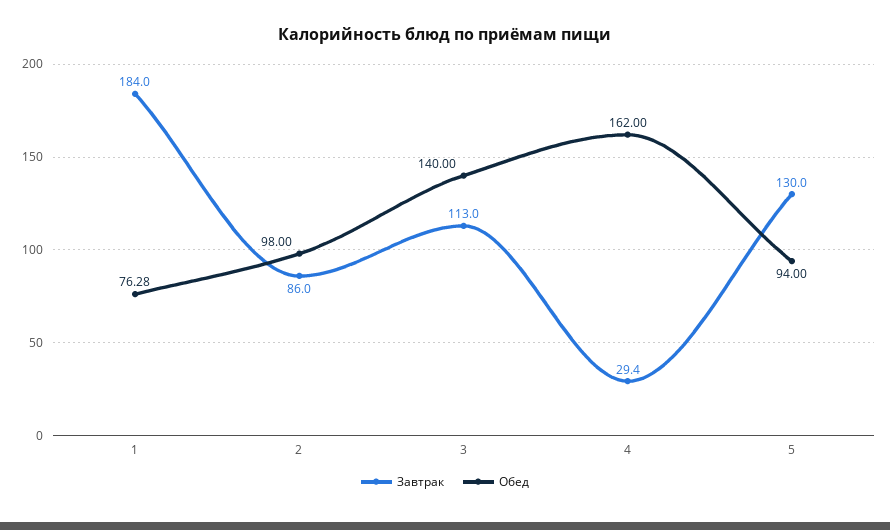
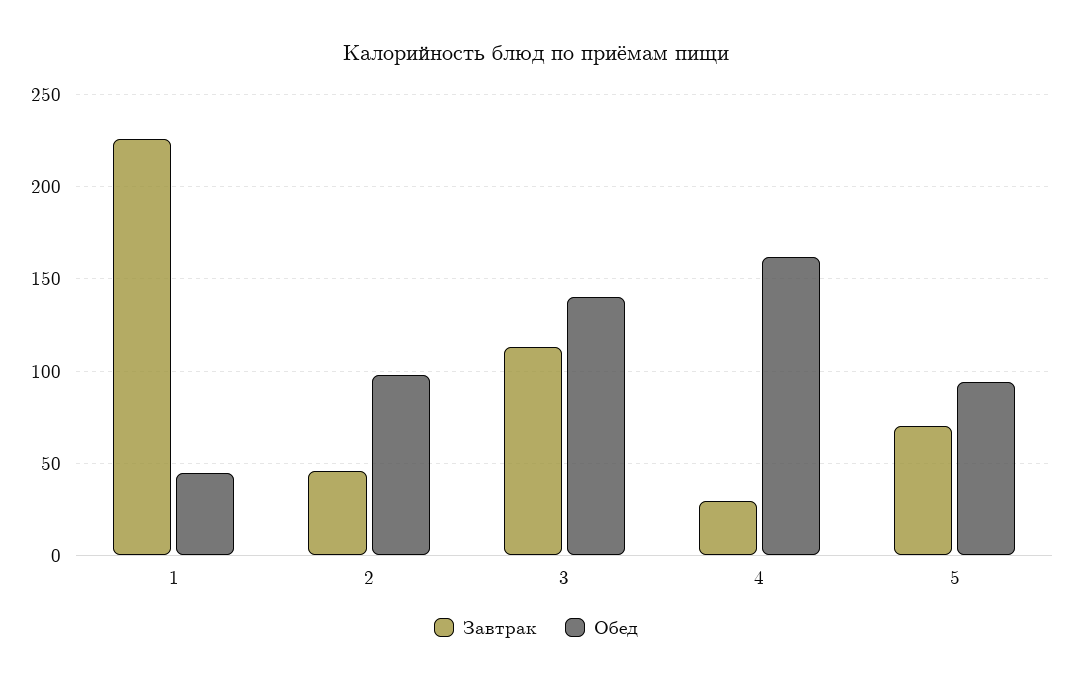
  {
    "Завтрак": {
-     "1": 184,
+     "1": 225,
-     "2": 86,
+     "2": 45,
      "3": 113,
      "4": 29.4,
-     "5": 130
+     "5": 70
    },
    "Обед": {
-     "1": 76.28,
+     "1": 45,
      "2": 98,
      "3": 140,
      "4": 162,
      "5": 94
    }
  }

